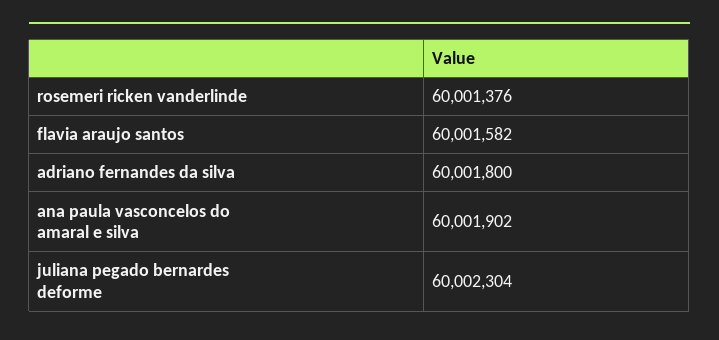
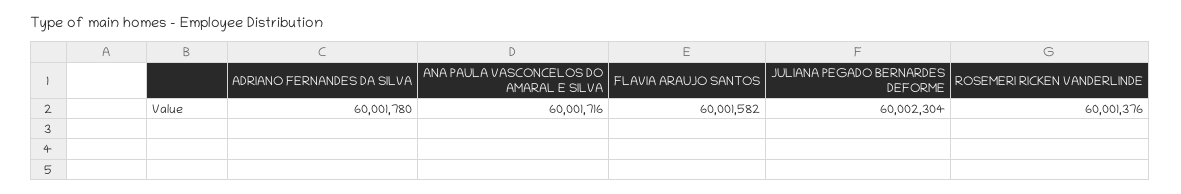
  {
    "rosemeri ricken vanderlinde": 60001376,
    "flavia araujo santos": 60001582,
-   "adriano fernandes da silva": 60001800,
+   "adriano fernandes da silva": 60001780,
-   "ana paula vasconcelos do amaral e silva": 60001902,
+   "ana paula vasconcelos do amaral e silva": 60001716,
    "juliana pegado bernardes deforme": 60002304
  }

